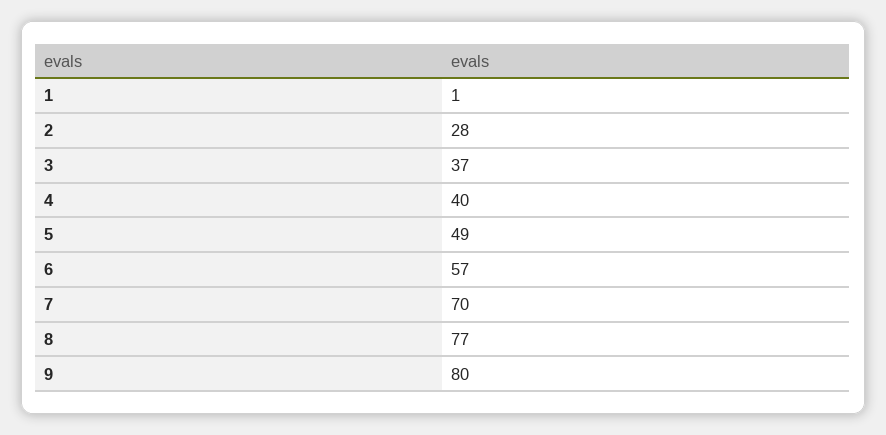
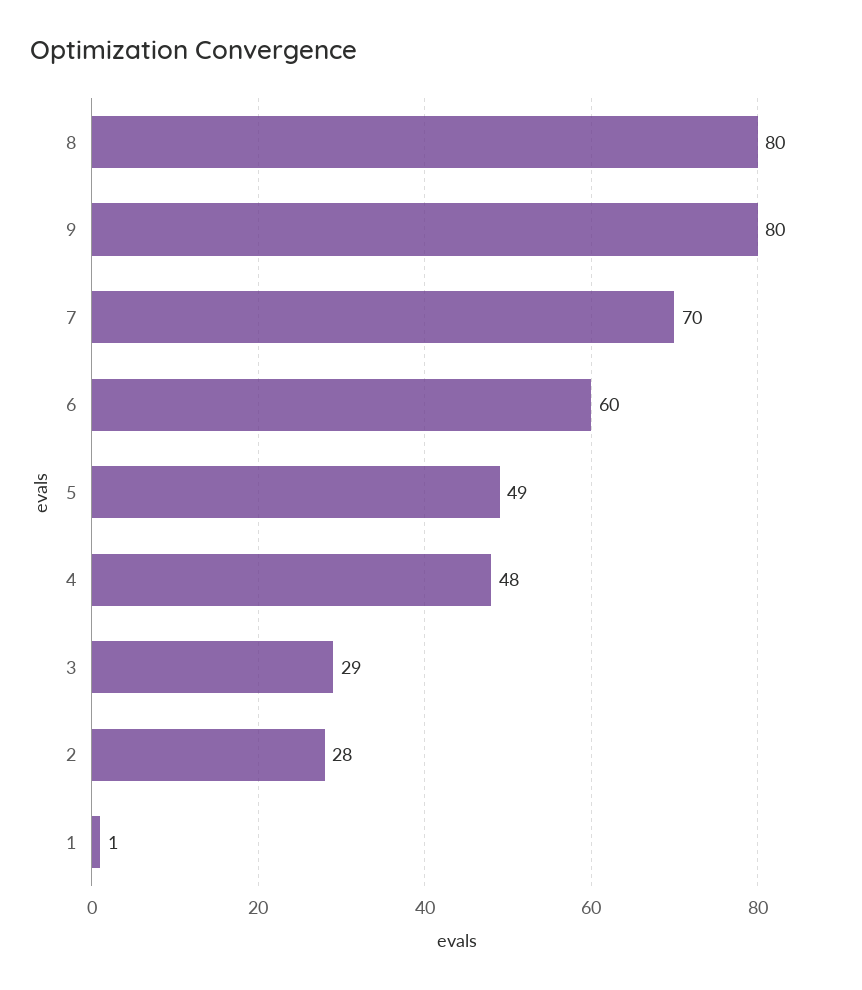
  {
    "1": 1,
    "2": 28,
-   "3": 37,
+   "3": 29,
-   "4": 40,
+   "4": 48,
    "5": 49,
-   "6": 57,
+   "6": 60,
    "7": 70,
-   "8": 77,
+   "8": 80,
    "9": 80
  }

